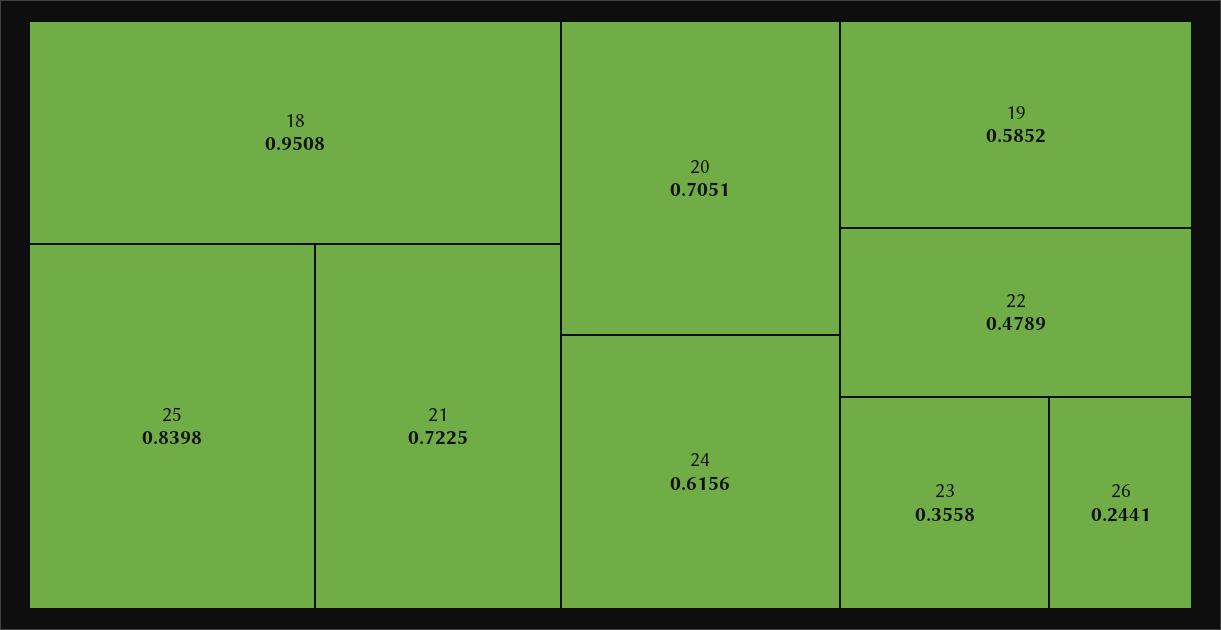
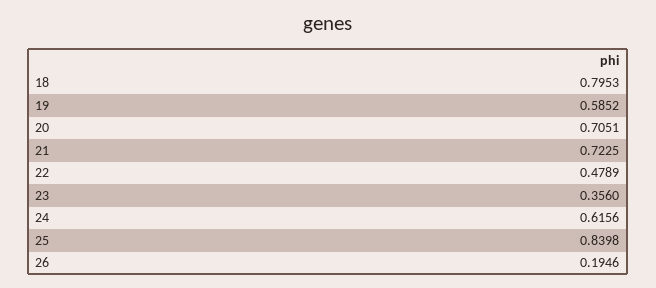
  {
-   "18": 0.9508,
+   "18": 0.7953,
    "25": 0.8398,
    "21": 0.7225,
    "20": 0.7051,
    "24": 0.6156,
    "19": 0.5852,
    "22": 0.4789,
-   "23": 0.3558,
+   "23": 0.356,
-   "26": 0.2441
+   "26": 0.1946
  }

